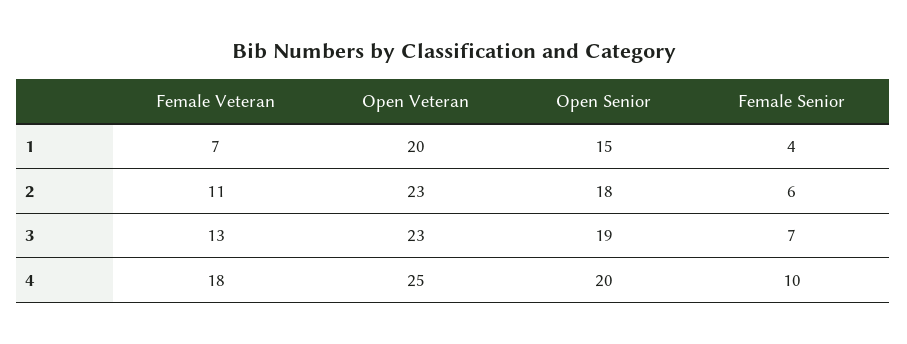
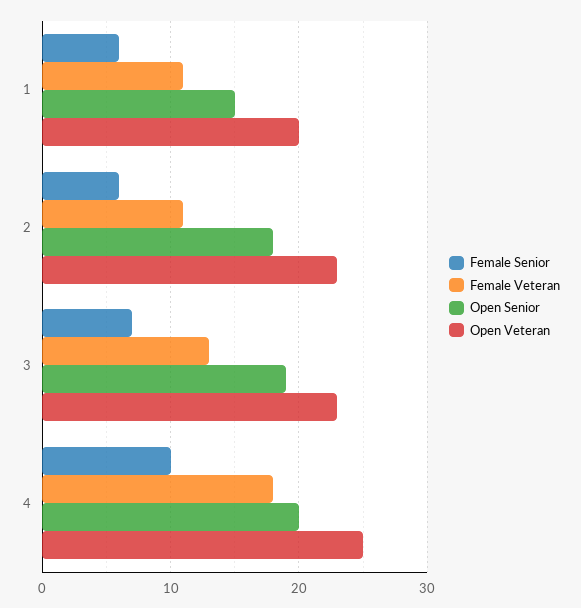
  {
    "Female Veteran": {
-     "1": 7,
+     "1": 11,
      "2": 11,
      "3": 13,
      "4": 18
    },
    "Open Veteran": {
      "1": 20,
      "2": 23,
      "3": 23,
      "4": 25
    },
    "Open Senior": {
      "1": 15,
      "2": 18,
      "3": 19,
      "4": 20
    },
    "Female Senior": {
-     "1": 4,
+     "1": 6,
      "2": 6,
      "3": 7,
      "4": 10
    }
  }

